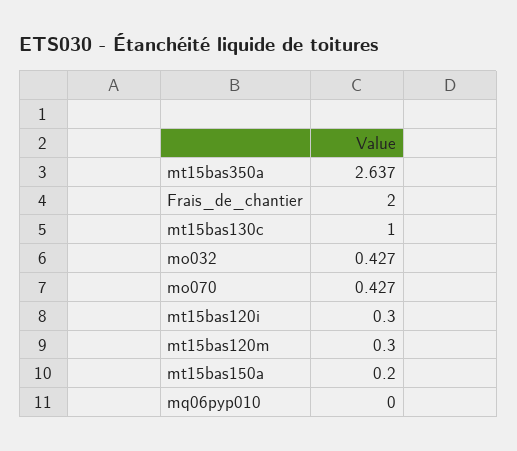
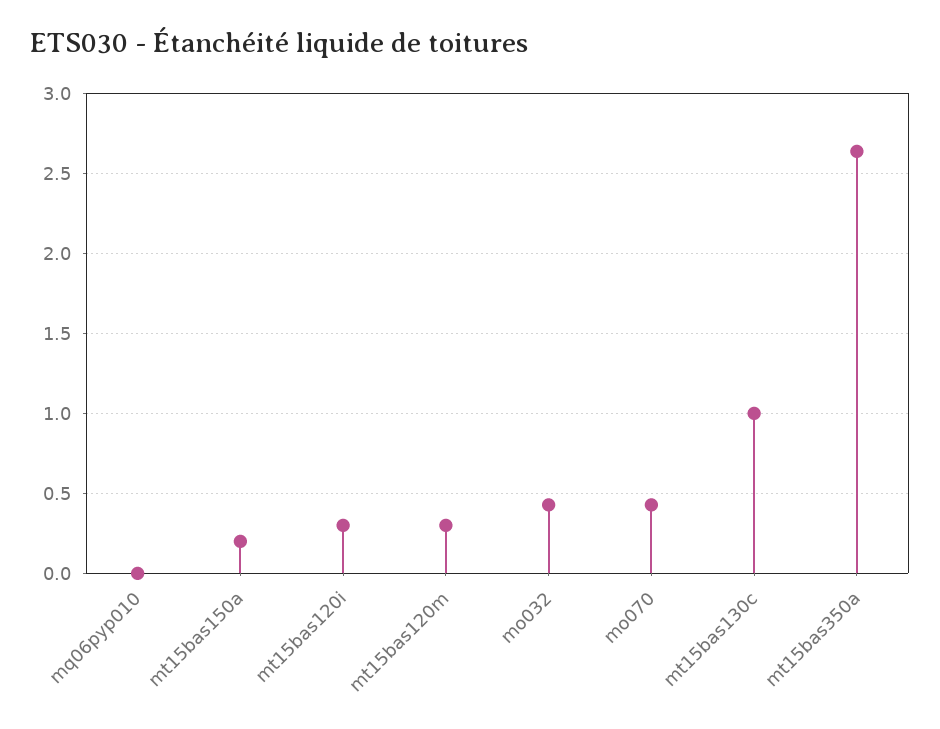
  {
    "mt15bas350a": 2.637,
-   "Frais_de_chantier": 2,
    "mt15bas130c": 1,
    "mo032": 0.427,
    "mo070": 0.427,
    "mt15bas120i": 0.3,
    "mt15bas120m": 0.3,
    "mt15bas150a": 0.2,
    "mq06pyp010": 0
  }

